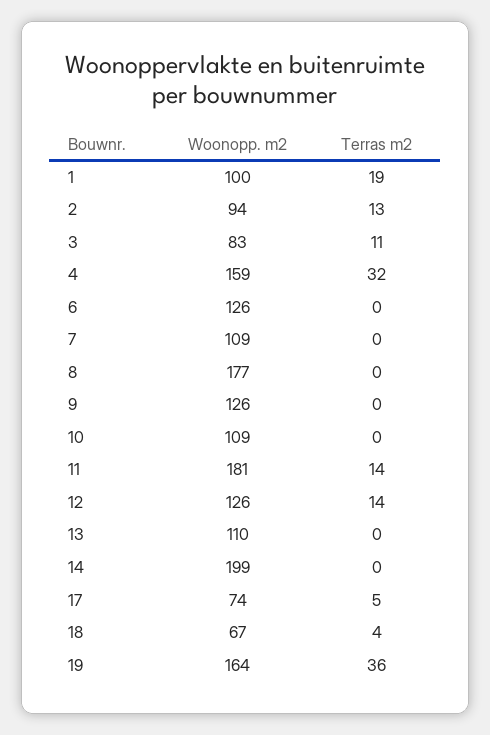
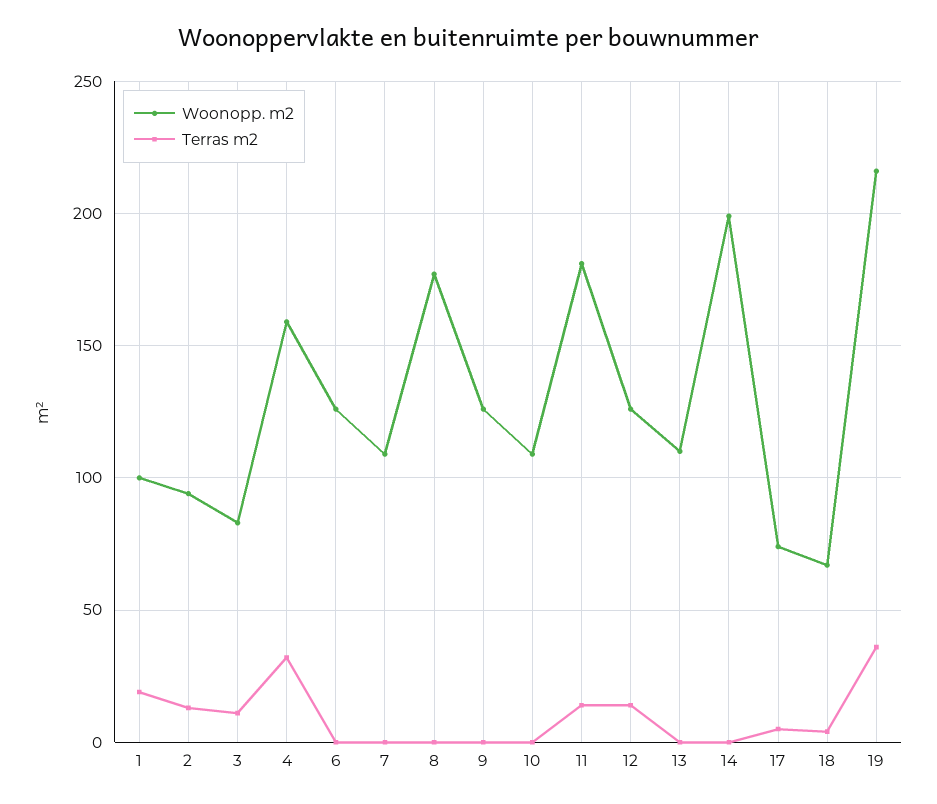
  {
    "Woonopp. m2": {
      "1": 100,
      "2": 94,
      "3": 83,
      "4": 159,
      "6": 126,
      "7": 109,
      "8": 177,
      "9": 126,
      "10": 109,
      "11": 181,
      "12": 126,
      "13": 110,
      "14": 199,
      "17": 74,
      "18": 67,
-     "19": 164
+     "19": 215
    },
    "Terras m2": {
      "1": 19,
      "2": 13,
      "3": 11,
      "4": 32,
      "6": 0,
      "7": 0,
      "8": 0,
      "9": 0,
      "10": 0,
      "11": 14,
      "12": 14,
      "13": 0,
      "14": 0,
      "17": 5,
      "18": 4,
      "19": 36
    }
  }

